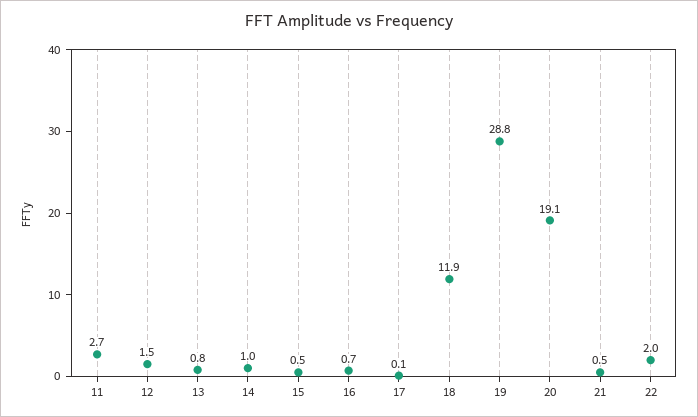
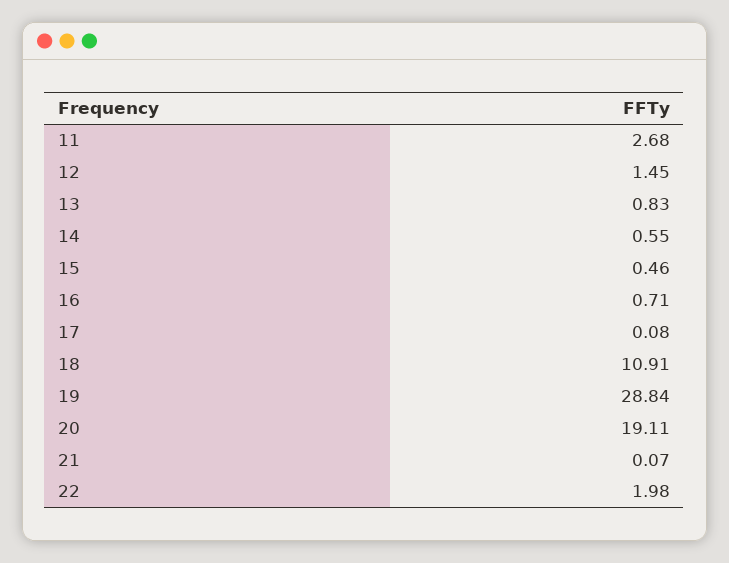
  {
    "11": 2.68,
    "12": 1.45,
    "13": 0.83,
-   "14": 1,
+   "14": 0.55,
    "15": 0.46,
    "16": 0.71,
    "17": 0.08,
-   "18": 11.9,
+   "18": 10.91,
    "19": 28.84,
    "20": 19.11,
-   "21": 0.5,
+   "21": 0.07,
    "22": 1.98
  }

